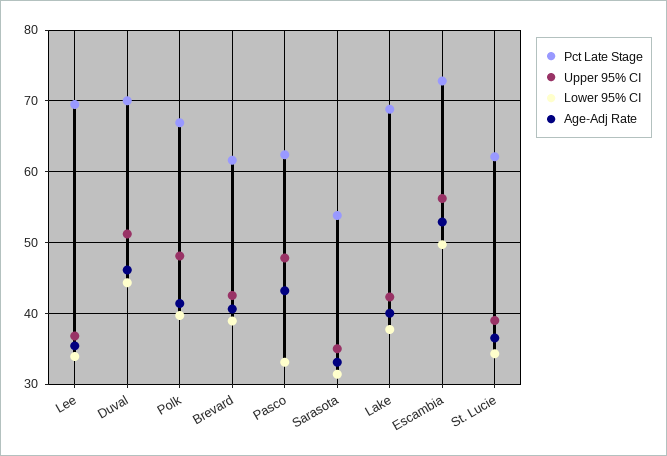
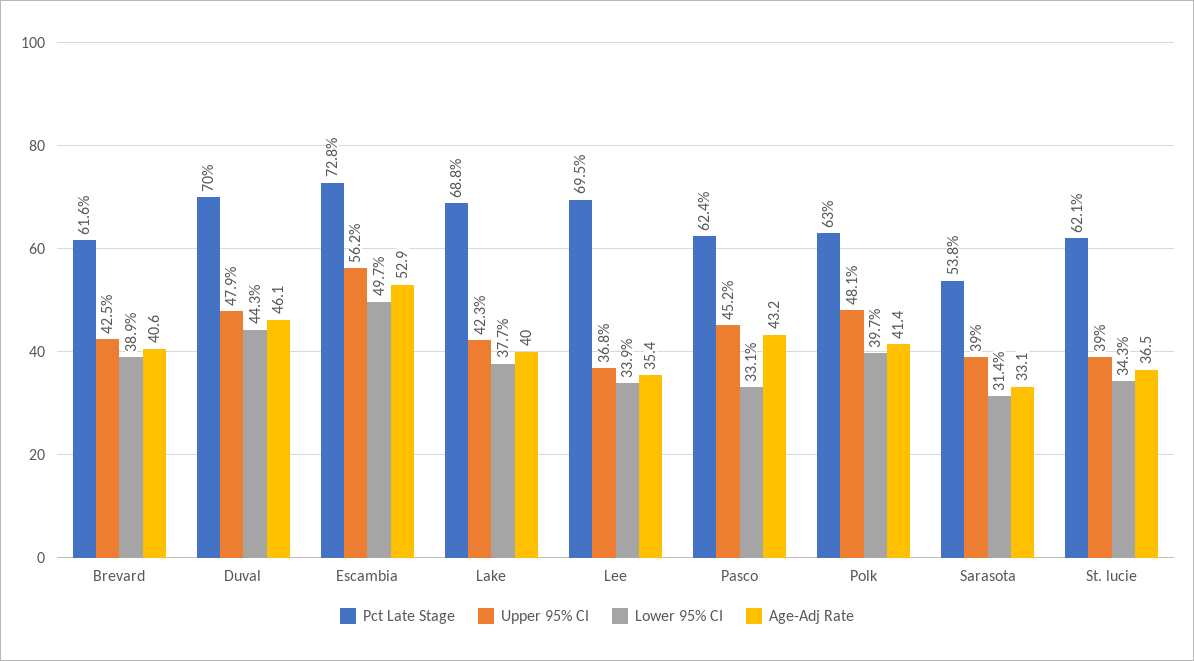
  {
    "Pct Late Stage": {
      "Lee": 69.5,
      "Duval": 70,
-     "Polk": 67,
+     "Polk": 63,
      "Brevard": 61.6,
      "Pasco": 62.4,
      "Sarasota": 53.8,
      "Lake": 68.8,
      "Escambia": 72.8,
      "St. Lucie": 62.1
    },
    "Upper 95% CI": {
      "Lee": 36.8,
-     "Duval": 51,
+     "Duval": 47.9,
      "Polk": 48.1,
      "Brevard": 42.5,
-     "Pasco": 48,
+     "Pasco": 45.2,
-     "Sarasota": 35,
+     "Sarasota": 39,
      "Lake": 42.3,
      "Escambia": 56.2,
      "St. Lucie": 39
    },
    "Lower 95% CI": {
      "Lee": 33.9,
      "Duval": 44.3,
      "Polk": 39.7,
      "Brevard": 38.9,
      "Pasco": 33.1,
      "Sarasota": 31.4,
      "Lake": 37.7,
      "Escambia": 49.7,
      "St. Lucie": 34.3
    },
    "Age-Adj Rate": {
      "Lee": 35.4,
      "Duval": 46.1,
      "Polk": 41.4,
      "Brevard": 40.6,
      "Pasco": 43.2,
      "Sarasota": 33.1,
      "Lake": 40,
      "Escambia": 52.9,
      "St. Lucie": 36.5
    }
  }

